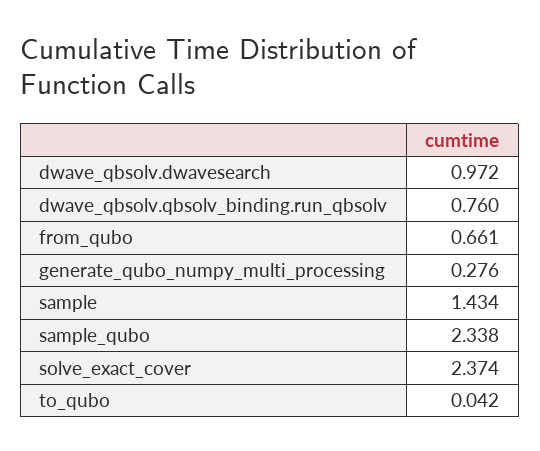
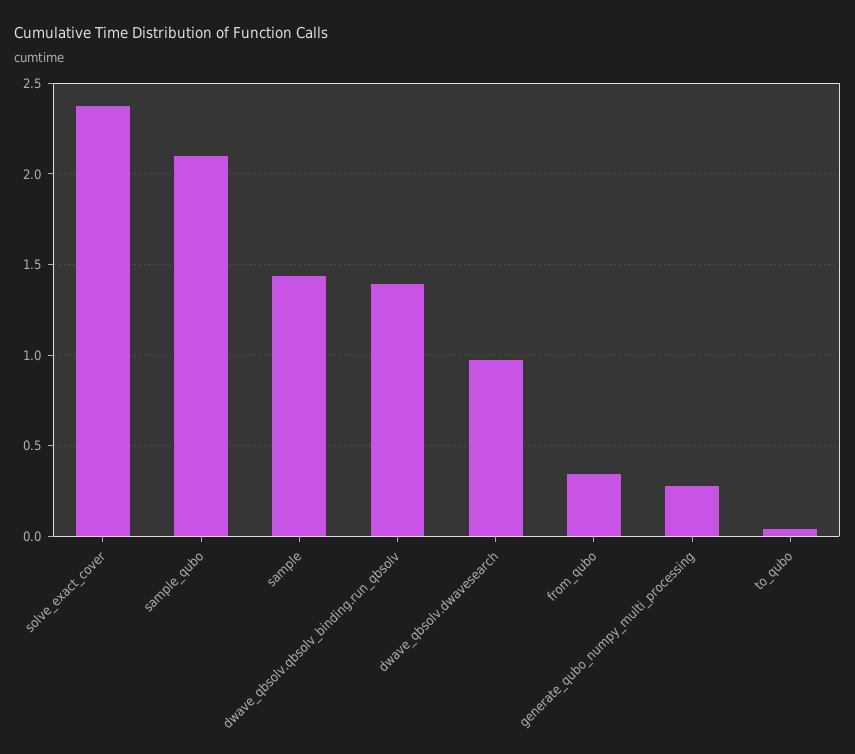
  {
    "dwave_qbsolv.dwavesearch": 0.972,
-   "dwave_qbsolv.qbsolv_binding.run_qbsolv": 0.76,
+   "dwave_qbsolv.qbsolv_binding.run_qbsolv": 1.4,
-   "from_qubo": 0.661,
+   "from_qubo": 0.35,
    "generate_qubo_numpy_multi_processing": 0.276,
    "sample": 1.434,
-   "sample_qubo": 2.338,
+   "sample_qubo": 2.1,
    "solve_exact_cover": 2.374,
    "to_qubo": 0.042
  }

